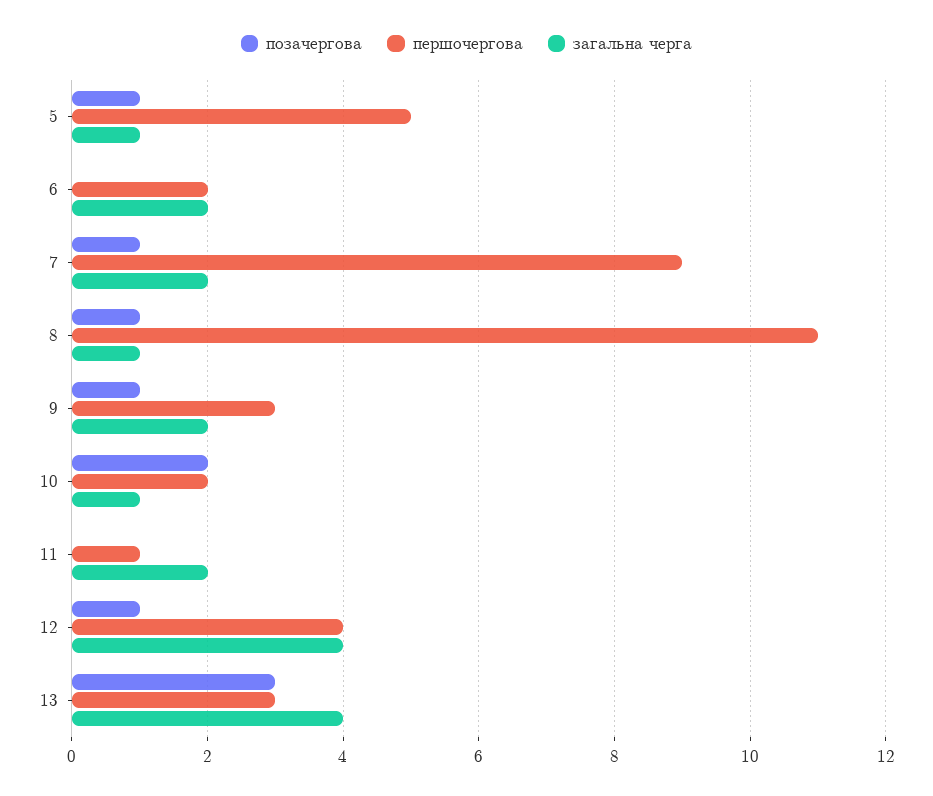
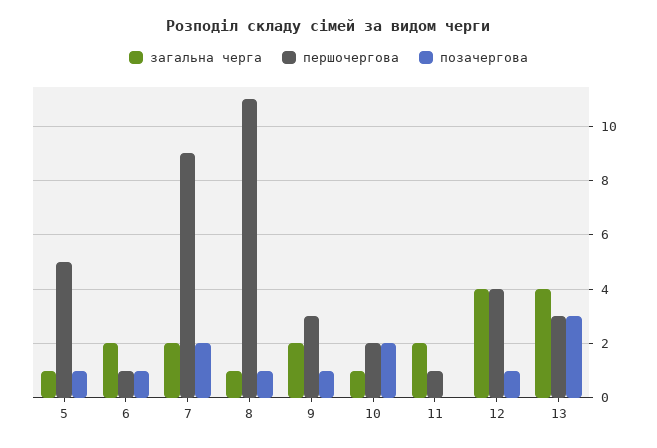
  {
    "позачергова": {
      "5": 1,
-     "6": 0,
+     "6": 1,
-     "7": 1,
+     "7": 2,
      "8": 1,
      "9": 1,
      "10": 2,
      "11": 0,
      "12": 1,
      "13": 3
    },
    "першочергова": {
      "5": 5,
-     "6": 2,
+     "6": 1,
      "7": 9,
      "8": 11,
      "9": 3,
      "10": 2,
      "11": 1,
      "12": 4,
      "13": 3
    },
    "загальна черга": {
      "5": 1,
      "6": 2,
      "7": 2,
      "8": 1,
      "9": 2,
      "10": 1,
      "11": 2,
      "12": 4,
      "13": 4
    }
  }

